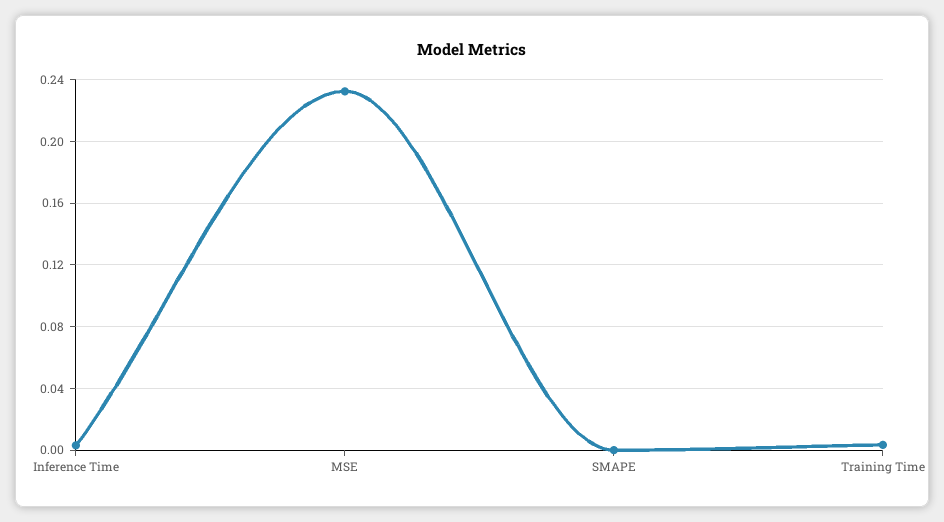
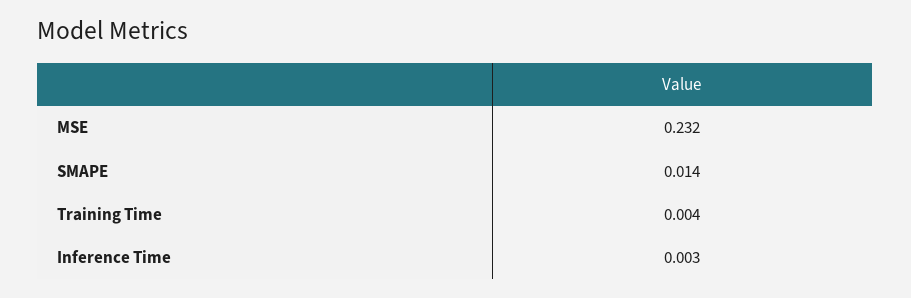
  {
    "Inference Time": 0.003,
    "MSE": 0.232,
-   "SMAPE": 0,
+   "SMAPE": 0.014,
    "Training Time": 0.004
  }

